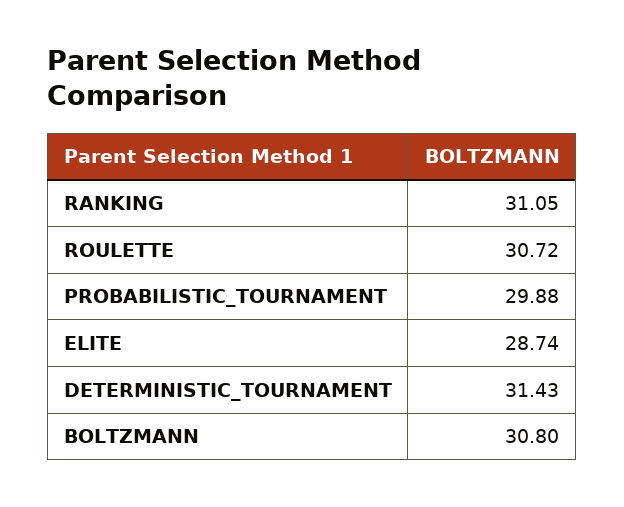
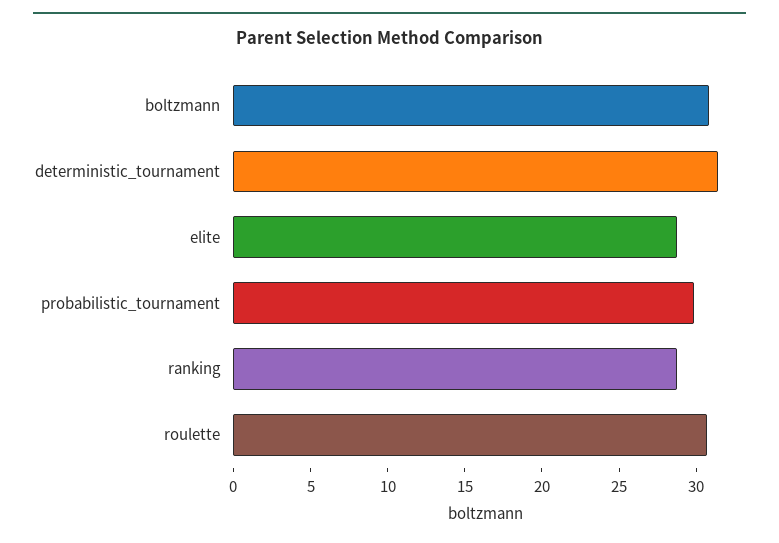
  {
-   "RANKING": 31.05,
+   "RANKING": 29,
    "ROULETTE": 30.72,
    "PROBABILISTIC_TOURNAMENT": 29.88,
    "ELITE": 28.74,
    "DETERMINISTIC_TOURNAMENT": 31.43,
    "BOLTZMANN": 30.8
  }

